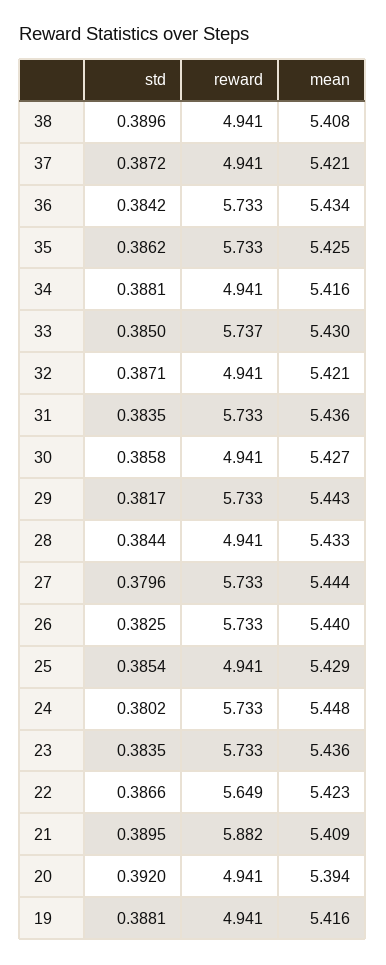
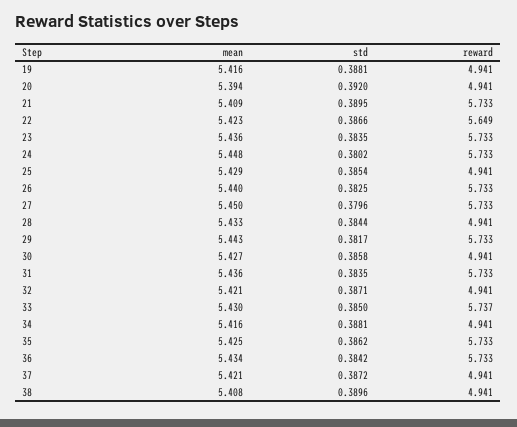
  {
    "std": {
      "38": 0.3896,
      "37": 0.3872,
      "36": 0.3842,
      "35": 0.3862,
      "34": 0.3881,
      "33": 0.385,
      "32": 0.3871,
      "31": 0.3835,
      "30": 0.3858,
      "29": 0.3817,
      "28": 0.3844,
      "27": 0.3796,
      "26": 0.3825,
      "25": 0.3854,
      "24": 0.3802,
      "23": 0.3835,
      "22": 0.3866,
      "21": 0.3895,
      "20": 0.392,
      "19": 0.3881
    },
    "reward": {
      "38": 4.941,
      "37": 4.941,
      "36": 5.733,
      "35": 5.733,
      "34": 4.941,
      "33": 5.737,
      "32": 4.941,
      "31": 5.733,
      "30": 4.941,
      "29": 5.733,
      "28": 4.941,
      "27": 5.733,
      "26": 5.733,
      "25": 4.941,
      "24": 5.733,
      "23": 5.733,
      "22": 5.649,
-     "21": 5.882,
+     "21": 5.733,
      "20": 4.941,
      "19": 4.941
    },
    "mean": {
      "38": 5.408,
      "37": 5.421,
      "36": 5.434,
      "35": 5.425,
      "34": 5.416,
      "33": 5.43,
      "32": 5.421,
      "31": 5.436,
      "30": 5.427,
      "29": 5.443,
      "28": 5.433,
-     "27": 5.444,
+     "27": 5.45,
      "26": 5.44,
      "25": 5.429,
      "24": 5.448,
      "23": 5.436,
      "22": 5.423,
      "21": 5.409,
      "20": 5.394,
      "19": 5.416
    }
  }

